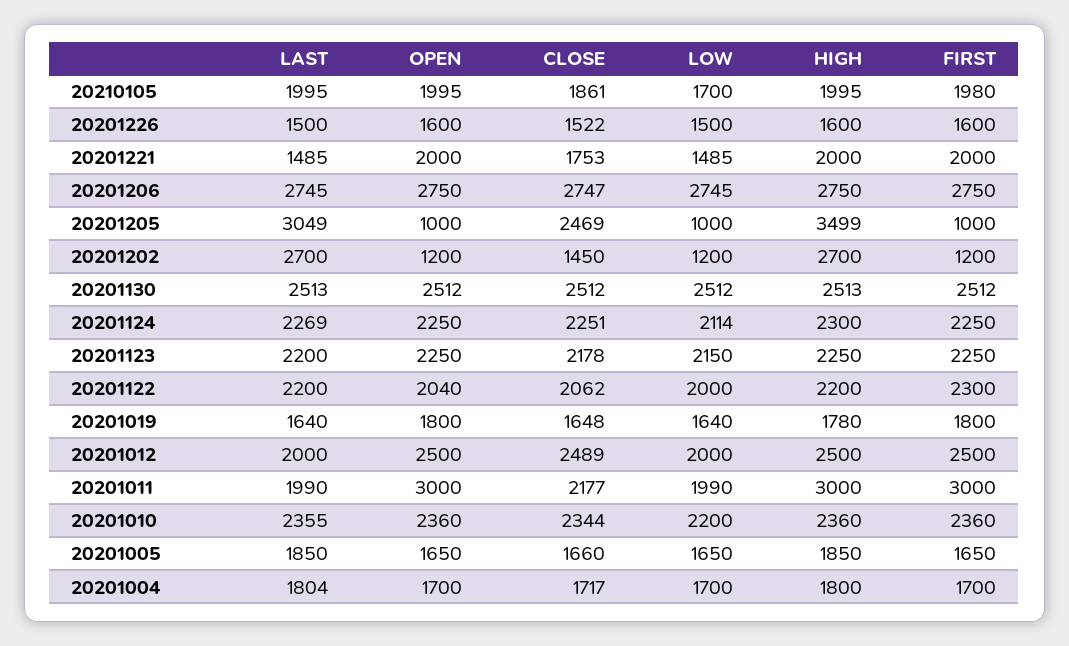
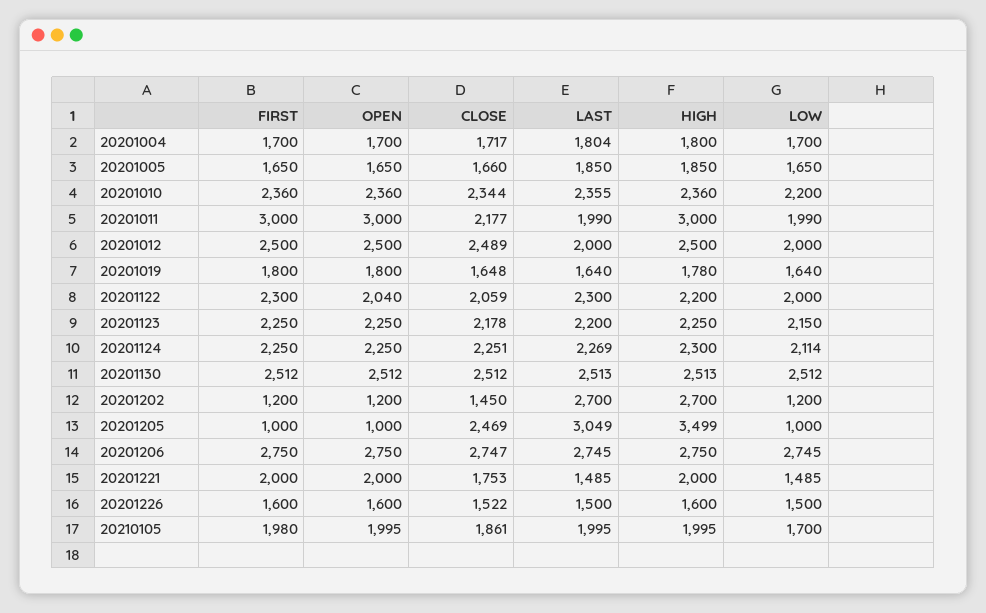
  {
    "LAST": {
      "20210105": 1995,
      "20201226": 1500,
      "20201221": 1485,
      "20201206": 2745,
      "20201205": 3049,
      "20201202": 2700,
      "20201130": 2513,
      "20201124": 2269,
      "20201123": 2200,
-     "20201122": 2200,
+     "20201122": 2300,
      "20201019": 1640,
      "20201012": 2000,
      "20201011": 1990,
      "20201010": 2355,
      "20201005": 1850,
      "20201004": 1804
    },
    "OPEN": {
      "20210105": 1995,
      "20201226": 1600,
      "20201221": 2000,
      "20201206": 2750,
      "20201205": 1000,
      "20201202": 1200,
      "20201130": 2512,
      "20201124": 2250,
      "20201123": 2250,
      "20201122": 2040,
      "20201019": 1800,
      "20201012": 2500,
      "20201011": 3000,
      "20201010": 2360,
      "20201005": 1650,
      "20201004": 1700
    },
    "CLOSE": {
      "20210105": 1861,
      "20201226": 1522,
      "20201221": 1753,
      "20201206": 2747,
      "20201205": 2469,
      "20201202": 1450,
      "20201130": 2512,
      "20201124": 2251,
      "20201123": 2178,
-     "20201122": 2062,
+     "20201122": 2059,
      "20201019": 1648,
      "20201012": 2489,
      "20201011": 2177,
      "20201010": 2344,
      "20201005": 1660,
      "20201004": 1717
    },
    "LOW": {
      "20210105": 1700,
      "20201226": 1500,
      "20201221": 1485,
      "20201206": 2745,
      "20201205": 1000,
      "20201202": 1200,
      "20201130": 2512,
      "20201124": 2114,
      "20201123": 2150,
      "20201122": 2000,
      "20201019": 1640,
      "20201012": 2000,
      "20201011": 1990,
      "20201010": 2200,
      "20201005": 1650,
      "20201004": 1700
    },
    "HIGH": {
      "20210105": 1995,
      "20201226": 1600,
      "20201221": 2000,
      "20201206": 2750,
      "20201205": 3499,
      "20201202": 2700,
      "20201130": 2513,
      "20201124": 2300,
      "20201123": 2250,
      "20201122": 2200,
      "20201019": 1780,
      "20201012": 2500,
      "20201011": 3000,
      "20201010": 2360,
      "20201005": 1850,
      "20201004": 1800
    },
    "FIRST": {
      "20210105": 1980,
      "20201226": 1600,
      "20201221": 2000,
      "20201206": 2750,
      "20201205": 1000,
      "20201202": 1200,
      "20201130": 2512,
      "20201124": 2250,
      "20201123": 2250,
      "20201122": 2300,
      "20201019": 1800,
      "20201012": 2500,
      "20201011": 3000,
      "20201010": 2360,
      "20201005": 1650,
      "20201004": 1700
    }
  }

